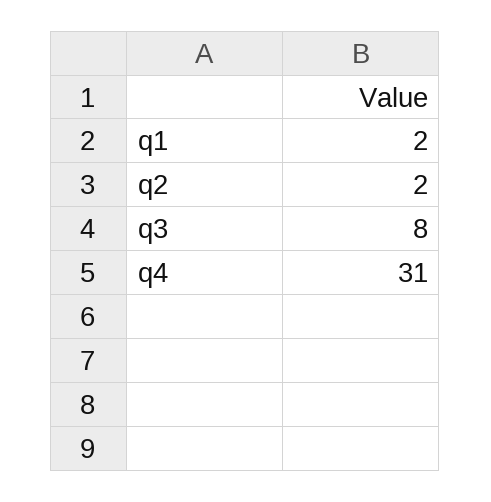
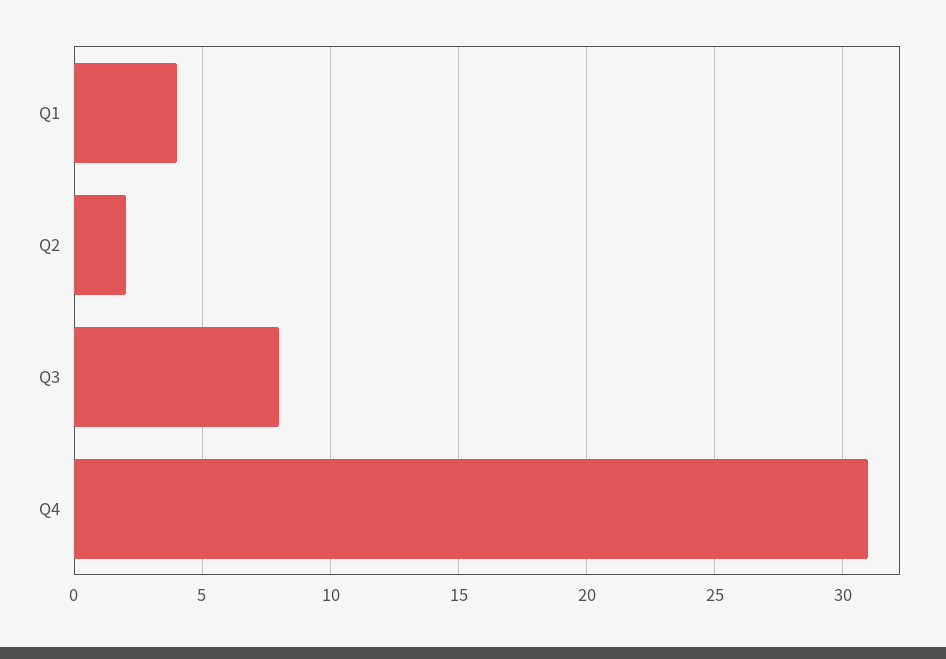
  {
-   "q1": 2,
+   "q1": 4,
    "q2": 2,
    "q3": 8,
    "q4": 31
  }

